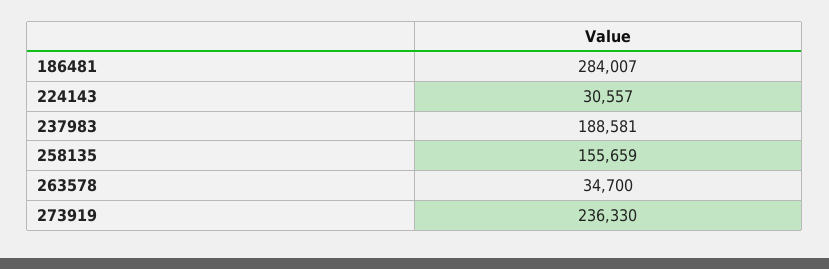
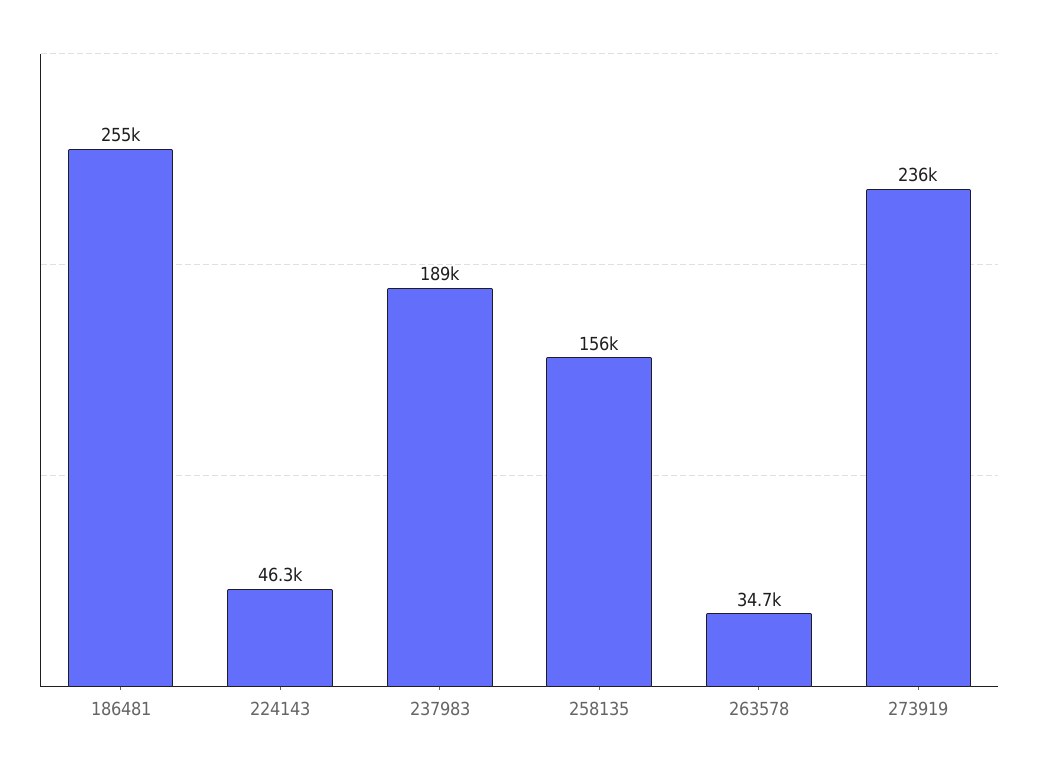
  {
-   "186481": 284007,
+   "186481": 255000,
-   "224143": 30557,
+   "224143": 46300,
    "237983": 188581,
    "258135": 155659,
    "263578": 34700,
    "273919": 236330
  }

